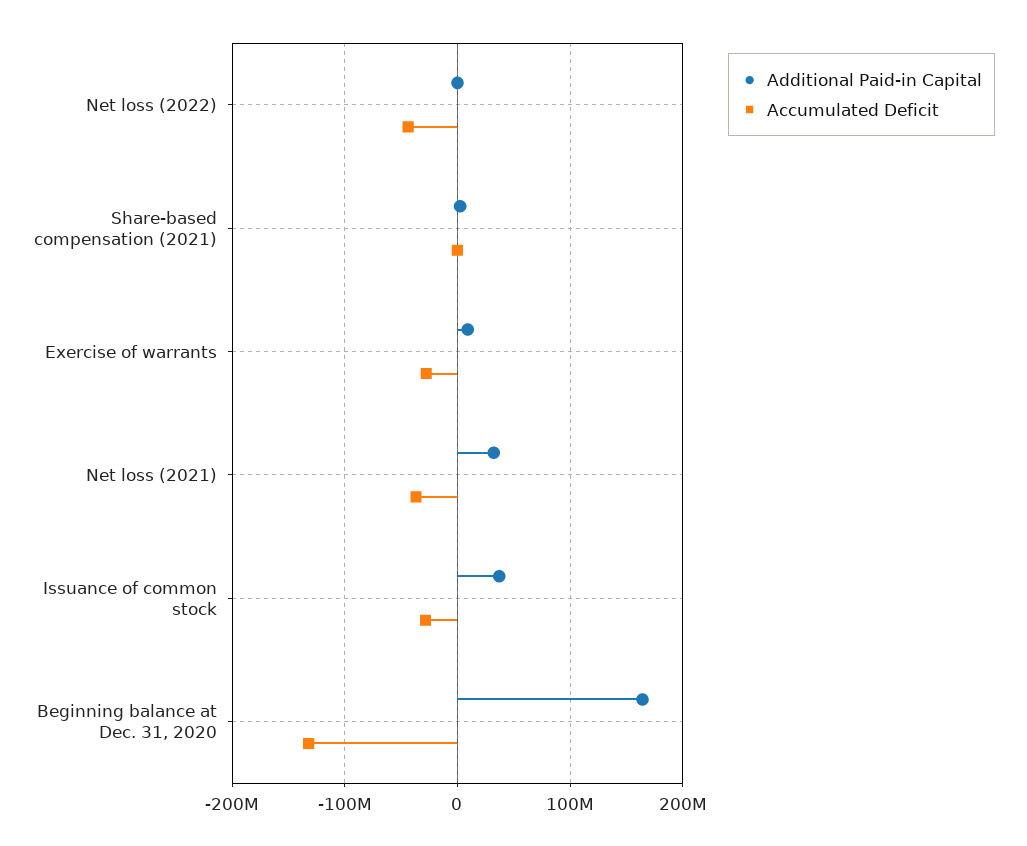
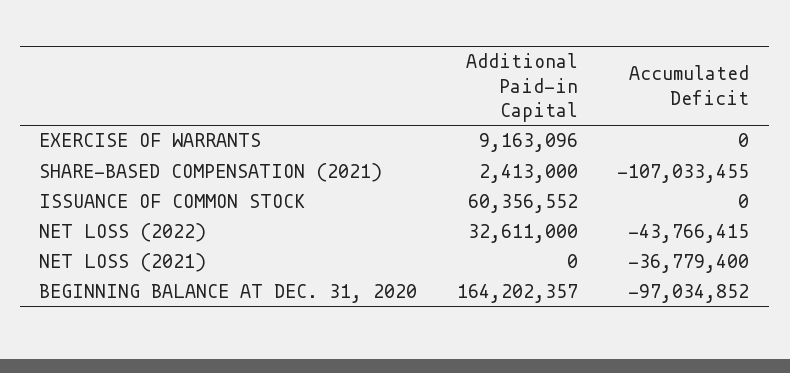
  {
    "Additional Paid-in Capital": {
-     "Net loss (2022)": 0,
+     "Net loss (2022)": 32611000,
      "Share-based compensation (2021)": 2413000,
      "Exercise of warrants": 9163096,
-     "Net loss (2021)": 30000000,
+     "Net loss (2021)": 0,
-     "Issuance of common stock": 40000000,
+     "Issuance of common stock": 60356552,
      "Beginning balance at Dec. 31, 2020": 164202357
    },
    "Accumulated Deficit": {
      "Net loss (2022)": -43766415,
-     "Share-based compensation (2021)": 0,
+     "Share-based compensation (2021)": -107033455,
-     "Exercise of warrants": -30000000,
+     "Exercise of warrants": 0,
      "Net loss (2021)": -36779400,
-     "Issuance of common stock": -30000000,
+     "Issuance of common stock": 0,
-     "Beginning balance at Dec. 31, 2020": -130000000
+     "Beginning balance at Dec. 31, 2020": -97034852
    }
  }

